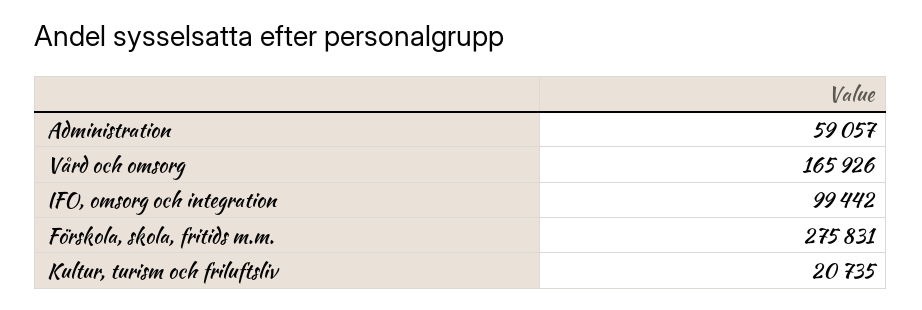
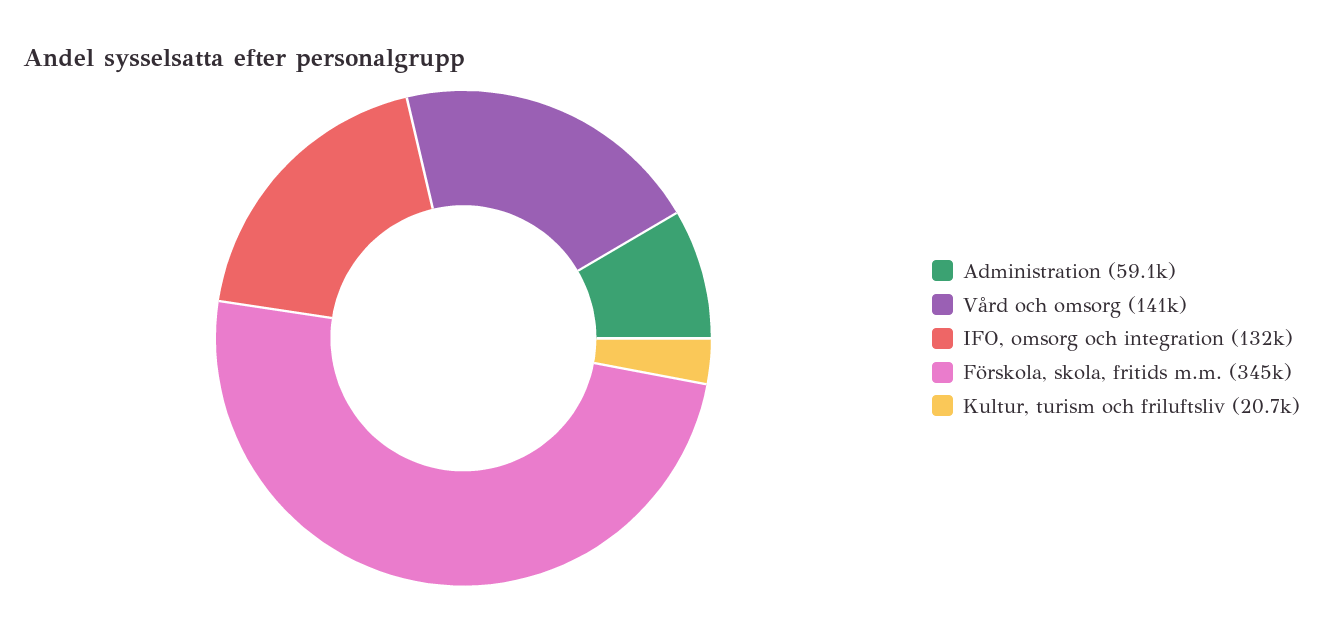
  {
    "Administration": 59057,
-   "Vård och omsorg": 165926,
+   "Vård och omsorg": 141000,
-   "IFO, omsorg och integration": 99442,
+   "IFO, omsorg och integration": 132000,
-   "Förskola, skola, fritids m.m.": 275831,
+   "Förskola, skola, fritids m.m.": 345000,
    "Kultur, turism och friluftsliv": 20735
  }

